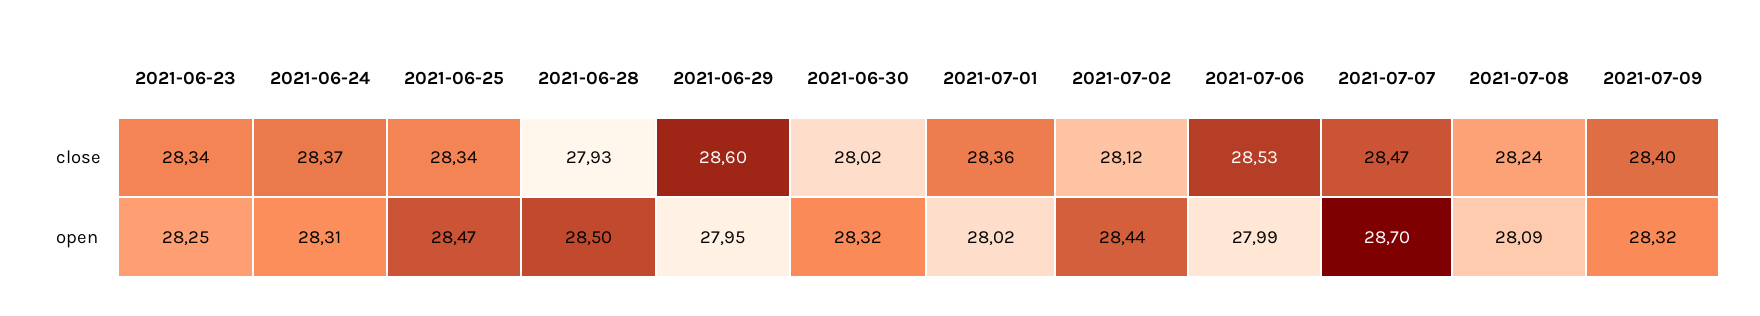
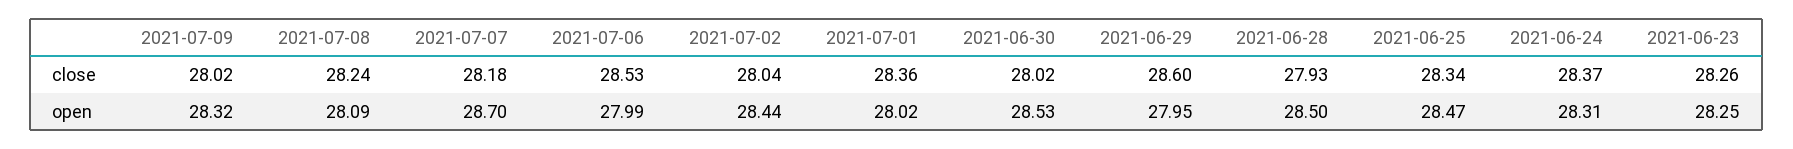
  {
    "2021-06-23": {
-     "close": 28.34,
+     "close": 28.26,
      "open": 28.25
    },
    "2021-06-24": {
      "close": 28.37,
      "open": 28.31
    },
    "2021-06-25": {
      "close": 28.34,
      "open": 28.47
    },
    "2021-06-28": {
      "close": 27.93,
      "open": 28.5
    },
    "2021-06-29": {
      "close": 28.6,
      "open": 27.95
    },
    "2021-06-30": {
      "close": 28.02,
-     "open": 28.32
+     "open": 28.53
    },
    "2021-07-01": {
      "close": 28.36,
      "open": 28.02
    },
    "2021-07-02": {
-     "close": 28.12,
+     "close": 28.04,
      "open": 28.44
    },
    "2021-07-06": {
      "close": 28.53,
      "open": 27.99
    },
    "2021-07-07": {
-     "close": 28.47,
+     "close": 28.18,
      "open": 28.7
    },
    "2021-07-08": {
      "close": 28.24,
      "open": 28.09
    },
    "2021-07-09": {
-     "close": 28.4,
+     "close": 28.02,
      "open": 28.32
    }
  }

